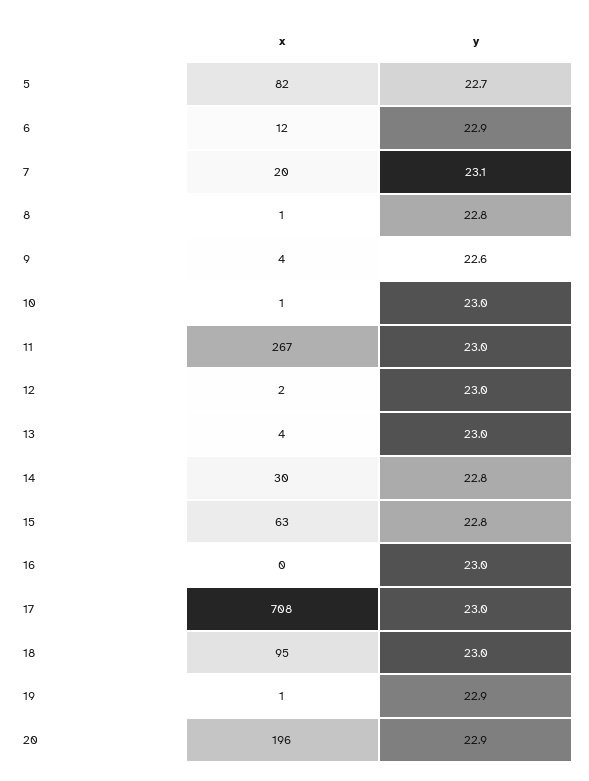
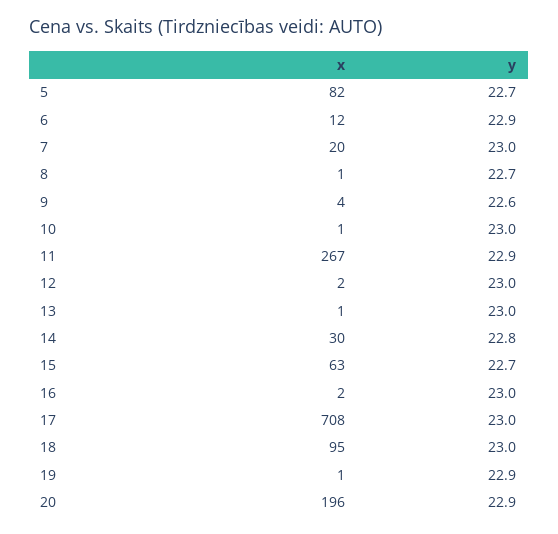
  {
    "x": {
      "5": 82,
      "6": 12,
      "7": 20,
      "8": 1,
      "9": 4,
      "10": 1,
      "11": 267,
      "12": 2,
-     "13": 4,
+     "13": 1,
      "14": 30,
      "15": 63,
-     "16": 0,
+     "16": 2,
      "17": 708,
      "18": 95,
      "19": 1,
      "20": 196
    },
    "y": {
      "5": 22.7,
      "6": 22.9,
-     "7": 23.1,
+     "7": 23,
-     "8": 22.8,
+     "8": 22.7,
      "9": 22.6,
      "10": 23,
-     "11": 23,
+     "11": 22.9,
      "12": 23,
      "13": 23,
      "14": 22.8,
-     "15": 22.8,
+     "15": 22.7,
      "16": 23,
      "17": 23,
      "18": 23,
      "19": 22.9,
      "20": 22.9
    }
  }

